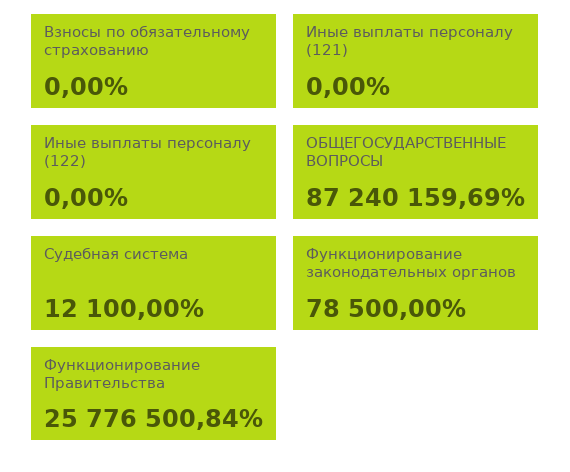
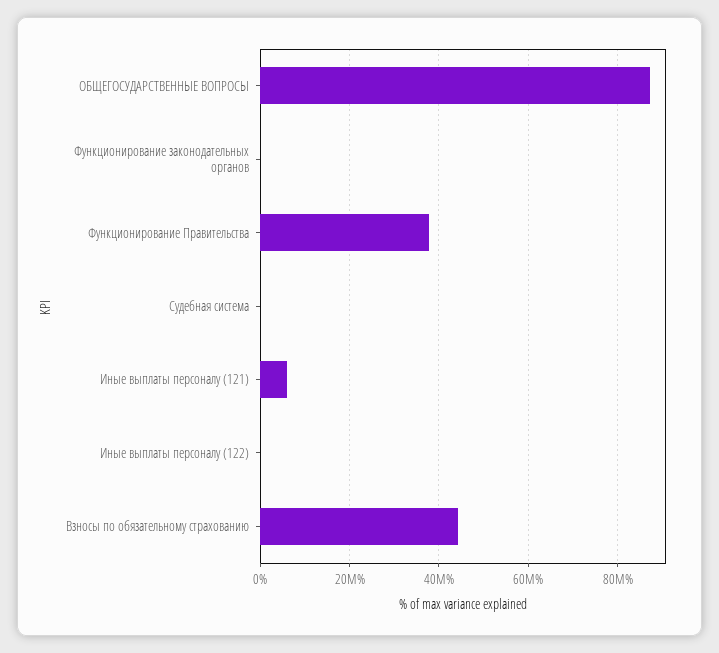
  {
-   "Взносы по обязательному страхованию": 0,
+   "Взносы по обязательному страхованию": 44000000,
-   "Иные выплаты персоналу (121)": 0,
+   "Иные выплаты персоналу (121)": 6000000,
    "Иные выплаты персоналу (122)": 0,
    "ОБЩЕГОСУДАРСТВЕННЫЕ ВОПРОСЫ": 87240159.69,
    "Судебная система": 12100,
    "Функционирование законодательных органов": 78500,
-   "Функционирование Правительства": 25776500.84
+   "Функционирование Правительства": 38000000
  }

